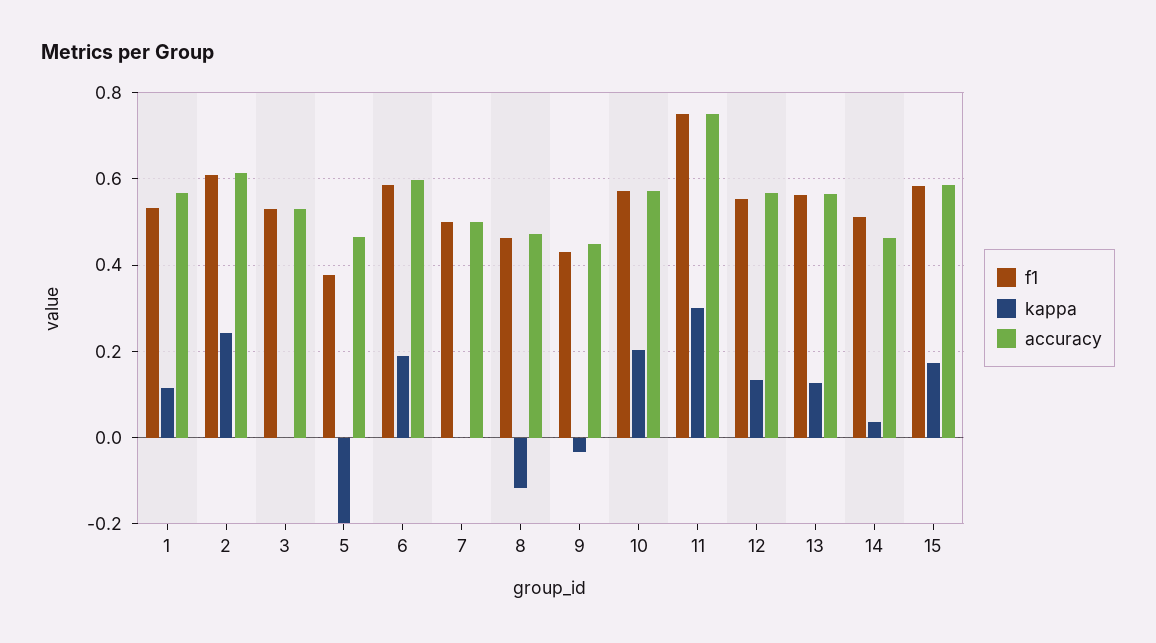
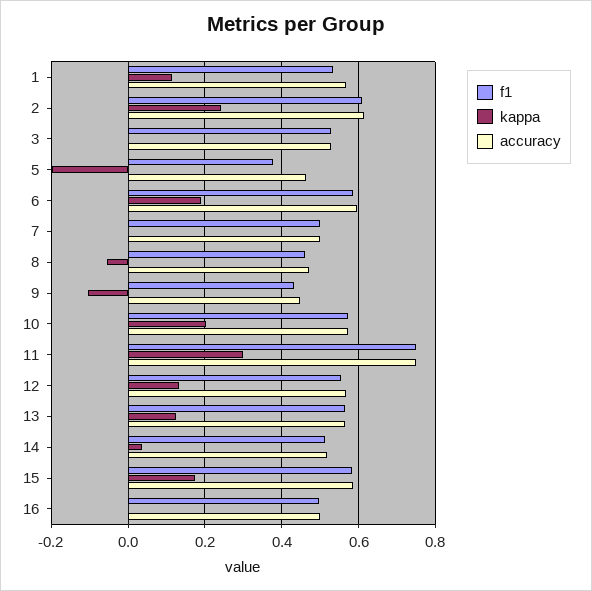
  {
    "f1": {
      "1": 0.54,
      "2": 0.6,
      "3": 0.52,
      "5": 0.38,
      "6": 0.58,
      "7": 0.5,
      "8": 0.46,
      "9": 0.44,
      "10": 0.58,
      "11": 0.76,
      "12": 0.56,
      "13": 0.56,
      "14": 0.52,
-     "15": 0.58
+     "15": 0.58,
+     "16": 0.5
    },
    "kappa": {
      "1": 0.12,
      "2": 0.24,
      "3": 0,
      "5": -0.2,
      "6": 0.18,
      "7": 0,
-     "8": -0.12,
+     "8": -0.06,
-     "9": -0.04,
+     "9": -0.1,
      "10": 0.2,
      "11": 0.3,
      "12": 0.14,
      "13": 0.12,
      "14": 0.04,
-     "15": 0.18
+     "15": 0.18,
+     "16": 0
    },
    "accuracy": {
      "1": 0.56,
      "2": 0.62,
      "3": 0.52,
      "5": 0.46,
      "6": 0.6,
      "7": 0.5,
      "8": 0.48,
      "9": 0.44,
      "10": 0.58,
      "11": 0.76,
      "12": 0.56,
      "13": 0.56,
-     "14": 0.46,
+     "14": 0.52,
-     "15": 0.58
+     "15": 0.58,
+     "16": 0.5
    }
  }

